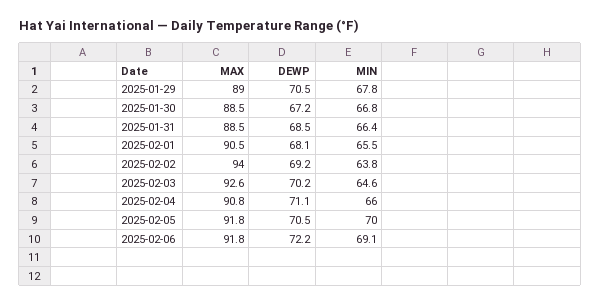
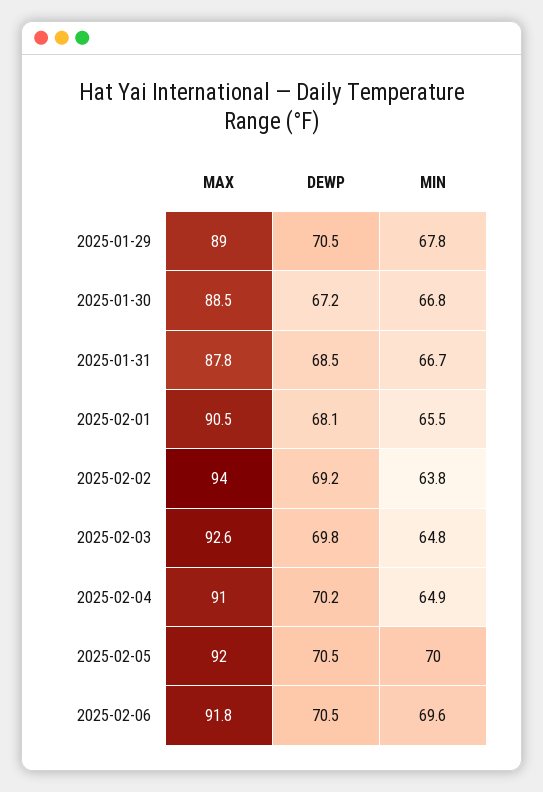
  {
    "MAX": {
      "2025-01-29": 89,
      "2025-01-30": 88.5,
-     "2025-01-31": 88.5,
+     "2025-01-31": 87.8,
      "2025-02-01": 90.5,
      "2025-02-02": 94,
      "2025-02-03": 92.6,
-     "2025-02-04": 90.8,
+     "2025-02-04": 91,
-     "2025-02-05": 91.8,
+     "2025-02-05": 92,
      "2025-02-06": 91.8
    },
    "DEWP": {
      "2025-01-29": 70.5,
      "2025-01-30": 67.2,
      "2025-01-31": 68.5,
      "2025-02-01": 68.1,
      "2025-02-02": 69.2,
-     "2025-02-03": 70.2,
+     "2025-02-03": 69.8,
-     "2025-02-04": 71.1,
+     "2025-02-04": 70.2,
      "2025-02-05": 70.5,
-     "2025-02-06": 72.2
+     "2025-02-06": 70.5
    },
    "MIN": {
      "2025-01-29": 67.8,
      "2025-01-30": 66.8,
-     "2025-01-31": 66.4,
+     "2025-01-31": 66.7,
      "2025-02-01": 65.5,
      "2025-02-02": 63.8,
-     "2025-02-03": 64.6,
+     "2025-02-03": 64.8,
-     "2025-02-04": 66,
+     "2025-02-04": 64.9,
      "2025-02-05": 70,
-     "2025-02-06": 69.1
+     "2025-02-06": 69.6
    }
  }

